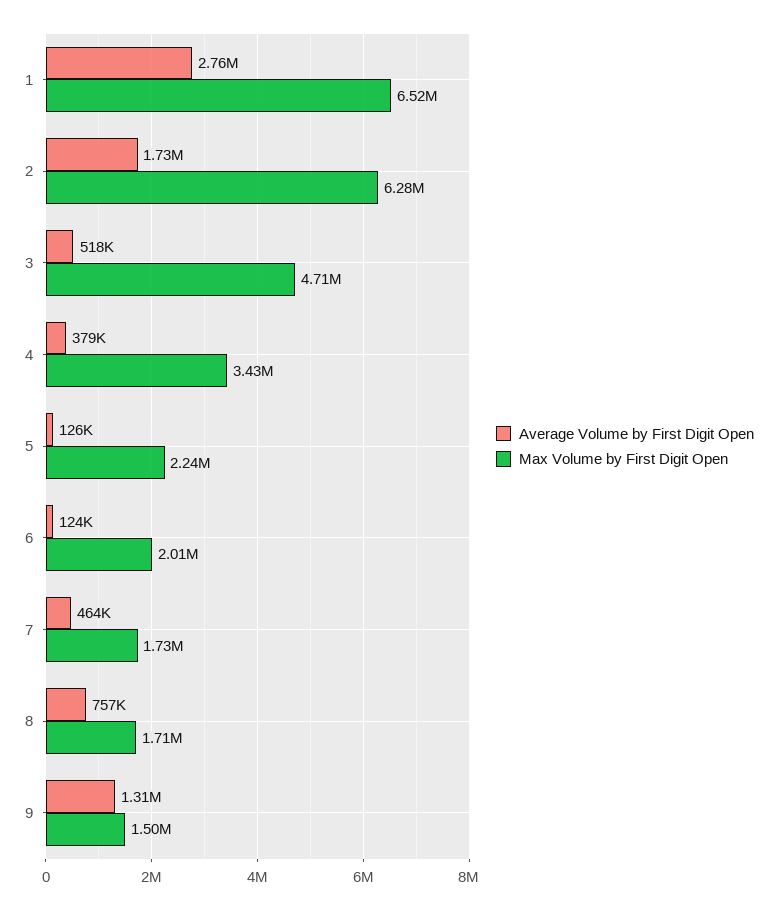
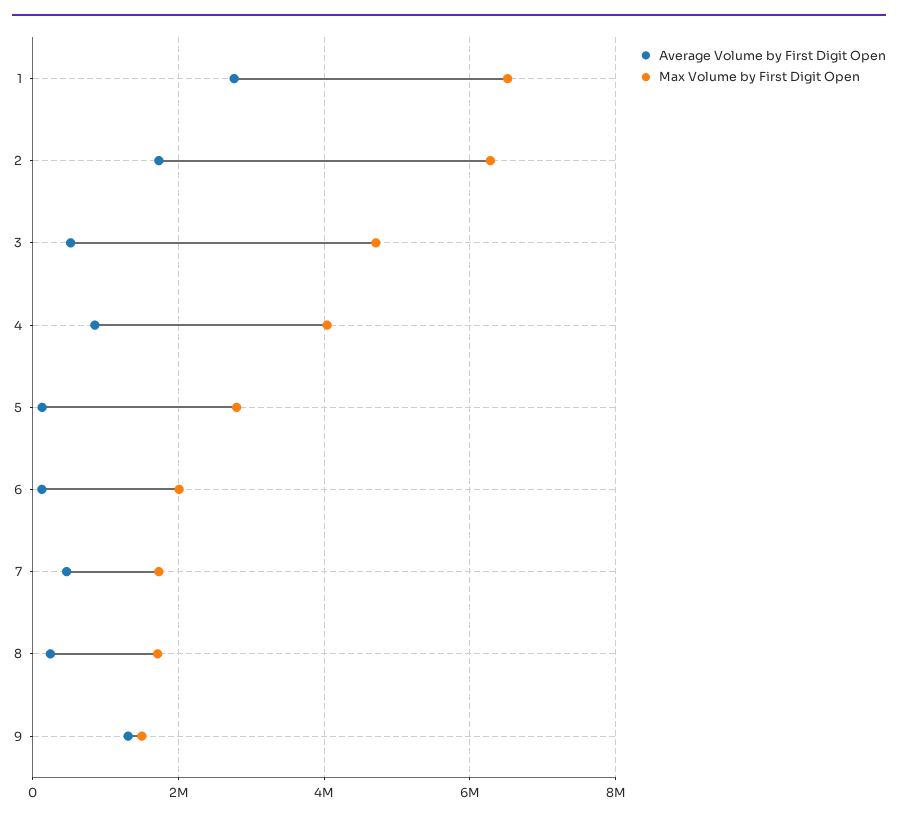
  {
    "Average Volume by First Digit Open": {
      "1": 2760000,
      "2": 1730000,
      "3": 518000,
-     "4": 379000,
+     "4": 800000,
      "5": 126000,
      "6": 124000,
      "7": 464000,
-     "8": 757000,
+     "8": 200000,
      "9": 1310000
    },
    "Max Volume by First Digit Open": {
      "1": 6520000,
      "2": 6280000,
      "3": 4710000,
-     "4": 3430000,
+     "4": 4000000,
-     "5": 2240000,
+     "5": 2800000,
      "6": 2010000,
      "7": 1730000,
      "8": 1710000,
      "9": 1500000
    }
  }

